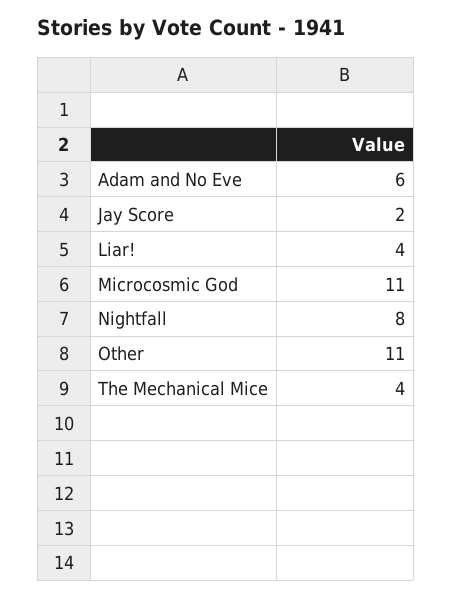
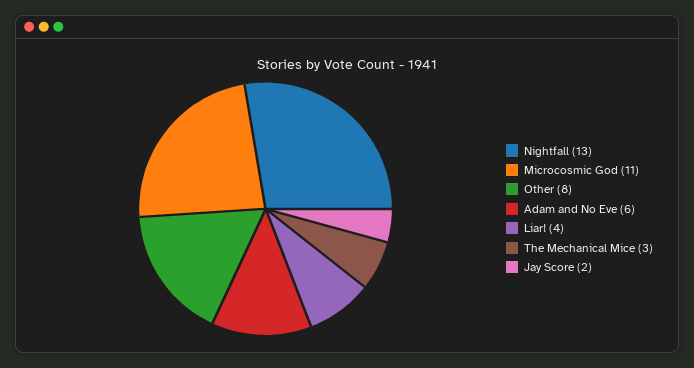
  {
    "Adam and No Eve": 6,
    "Jay Score": 2,
    "Liar!": 4,
    "Microcosmic God": 11,
-   "Nightfall": 8,
+   "Nightfall": 13,
-   "Other": 11,
+   "Other": 8,
-   "The Mechanical Mice": 4
+   "The Mechanical Mice": 3
  }

